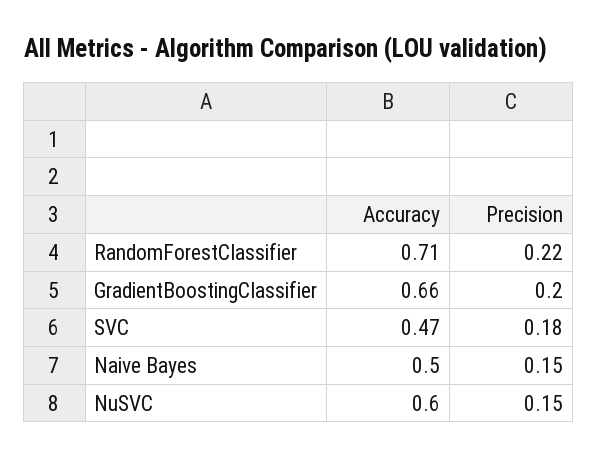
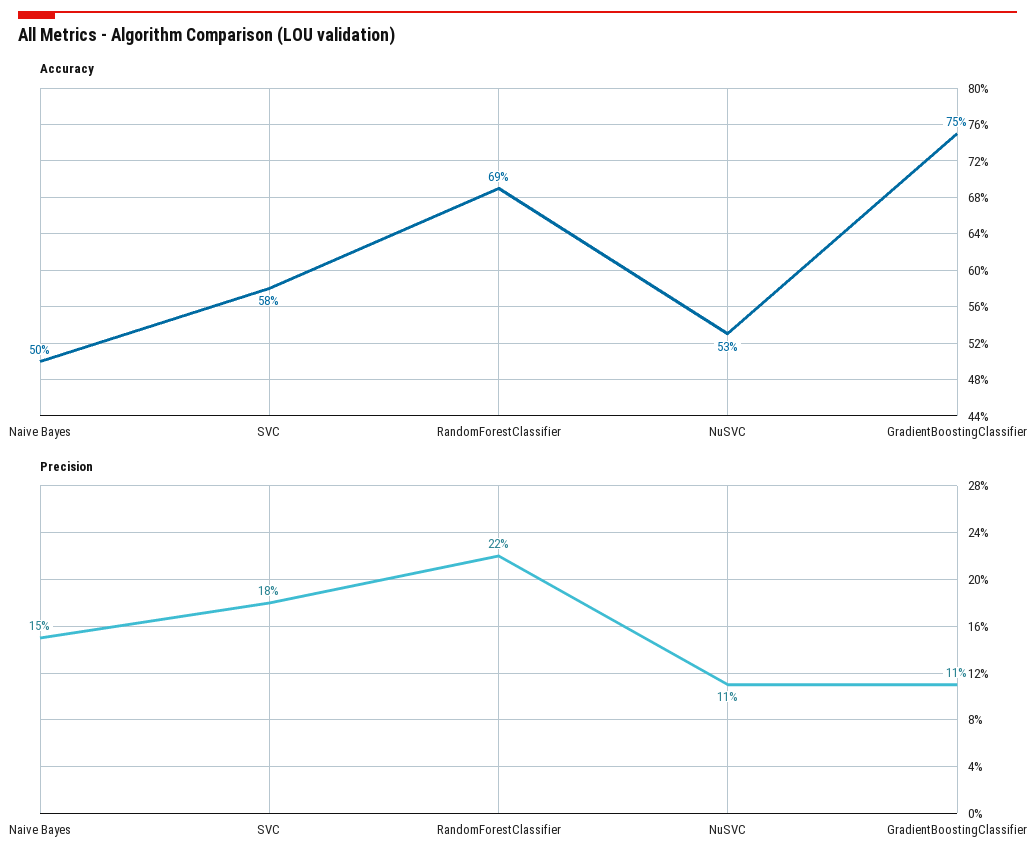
  {
    "Accuracy": {
-     "RandomForestClassifier": 0.71,
+     "RandomForestClassifier": 0.69,
-     "GradientBoostingClassifier": 0.66,
+     "GradientBoostingClassifier": 0.75,
-     "SVC": 0.47,
+     "SVC": 0.58,
      "Naive Bayes": 0.5,
-     "NuSVC": 0.6
+     "NuSVC": 0.53
    },
    "Precision": {
      "RandomForestClassifier": 0.22,
-     "GradientBoostingClassifier": 0.2,
+     "GradientBoostingClassifier": 0.11,
      "SVC": 0.18,
      "Naive Bayes": 0.15,
-     "NuSVC": 0.15
+     "NuSVC": 0.11
    }
  }

